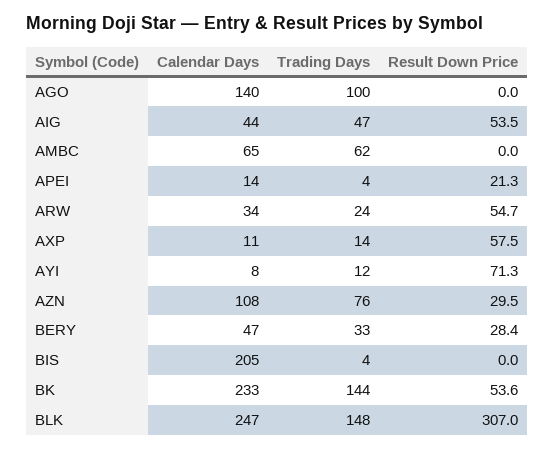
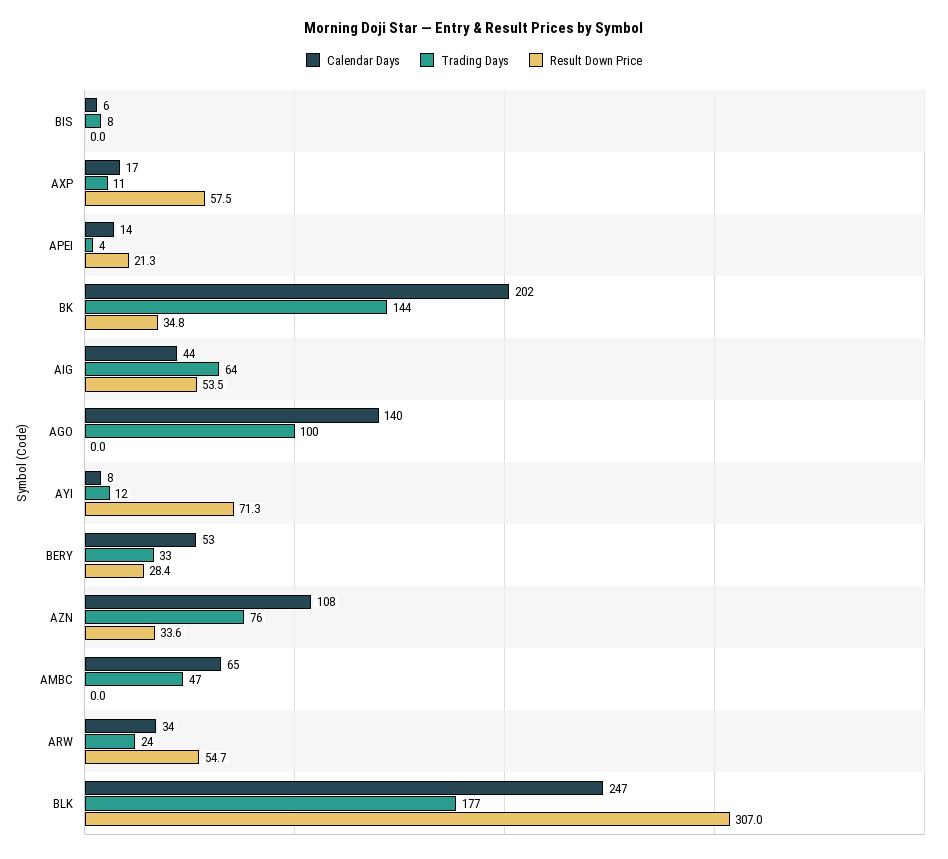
  {
    "Calendar Days": {
      "AGO": 140,
      "AIG": 44,
      "AMBC": 65,
      "APEI": 14,
      "ARW": 34,
-     "AXP": 11,
+     "AXP": 17,
      "AYI": 8,
      "AZN": 108,
-     "BERY": 47,
+     "BERY": 53,
-     "BIS": 205,
+     "BIS": 6,
-     "BK": 233,
+     "BK": 202,
      "BLK": 247
    },
    "Trading Days": {
      "AGO": 100,
-     "AIG": 47,
+     "AIG": 64,
-     "AMBC": 62,
+     "AMBC": 47,
      "APEI": 4,
      "ARW": 24,
-     "AXP": 14,
+     "AXP": 11,
      "AYI": 12,
      "AZN": 76,
      "BERY": 33,
-     "BIS": 4,
+     "BIS": 8,
      "BK": 144,
-     "BLK": 148
+     "BLK": 177
    },
    "Result Down Price": {
      "AGO": 0,
      "AIG": 53.5,
      "AMBC": 0,
      "APEI": 21.3,
      "ARW": 54.7,
      "AXP": 57.5,
      "AYI": 71.3,
-     "AZN": 29.5,
+     "AZN": 33.6,
      "BERY": 28.4,
      "BIS": 0,
-     "BK": 53.6,
+     "BK": 34.8,
      "BLK": 307
    }
  }

